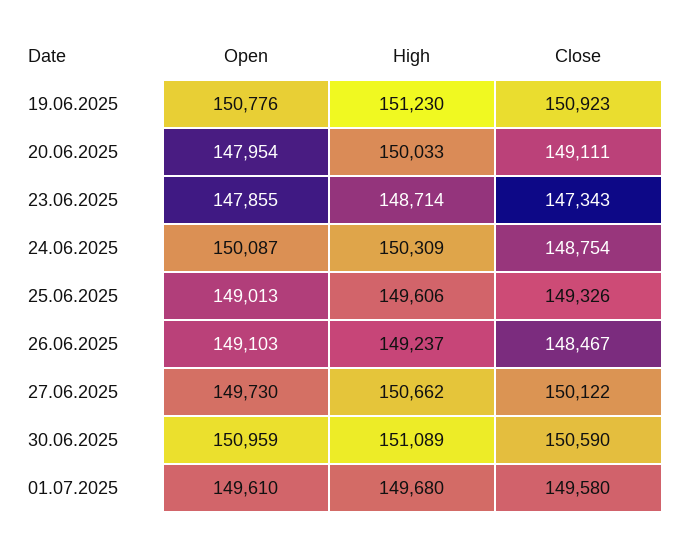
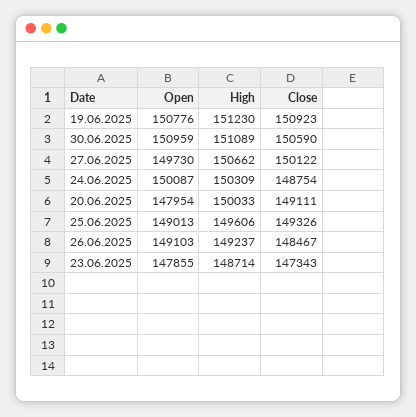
  {
    "Open": {
      "19.06.2025": 150776,
      "20.06.2025": 147954,
      "23.06.2025": 147855,
      "24.06.2025": 150087,
      "25.06.2025": 149013,
      "26.06.2025": 149103,
      "27.06.2025": 149730,
-     "30.06.2025": 150959,
+     "30.06.2025": 150959
-     "01.07.2025": 149610
    },
    "High": {
      "19.06.2025": 151230,
      "20.06.2025": 150033,
      "23.06.2025": 148714,
      "24.06.2025": 150309,
      "25.06.2025": 149606,
      "26.06.2025": 149237,
      "27.06.2025": 150662,
-     "30.06.2025": 151089,
+     "30.06.2025": 151089
-     "01.07.2025": 149680
    },
    "Close": {
      "19.06.2025": 150923,
      "20.06.2025": 149111,
      "23.06.2025": 147343,
      "24.06.2025": 148754,
      "25.06.2025": 149326,
      "26.06.2025": 148467,
      "27.06.2025": 150122,
-     "30.06.2025": 150590,
+     "30.06.2025": 150590
-     "01.07.2025": 149580
    }
  }

